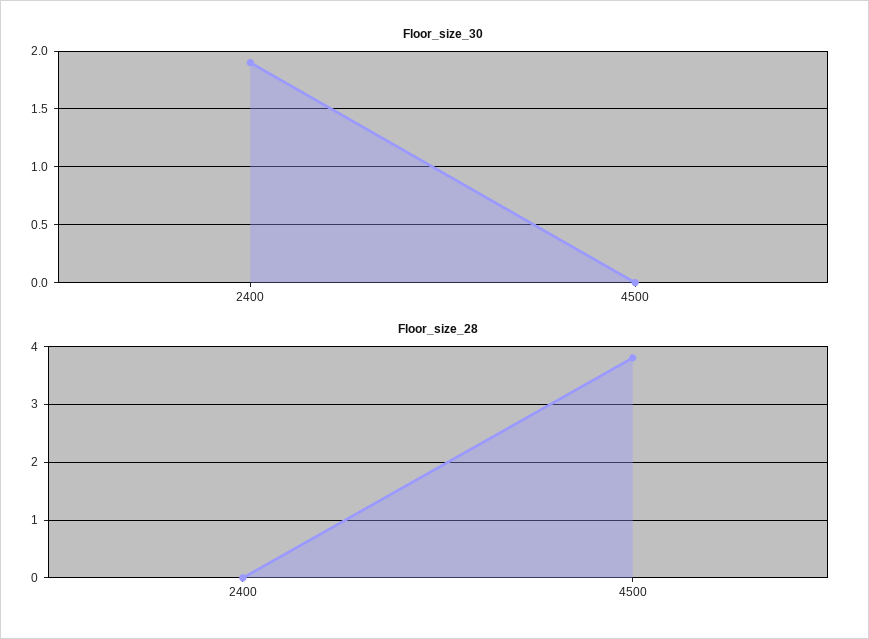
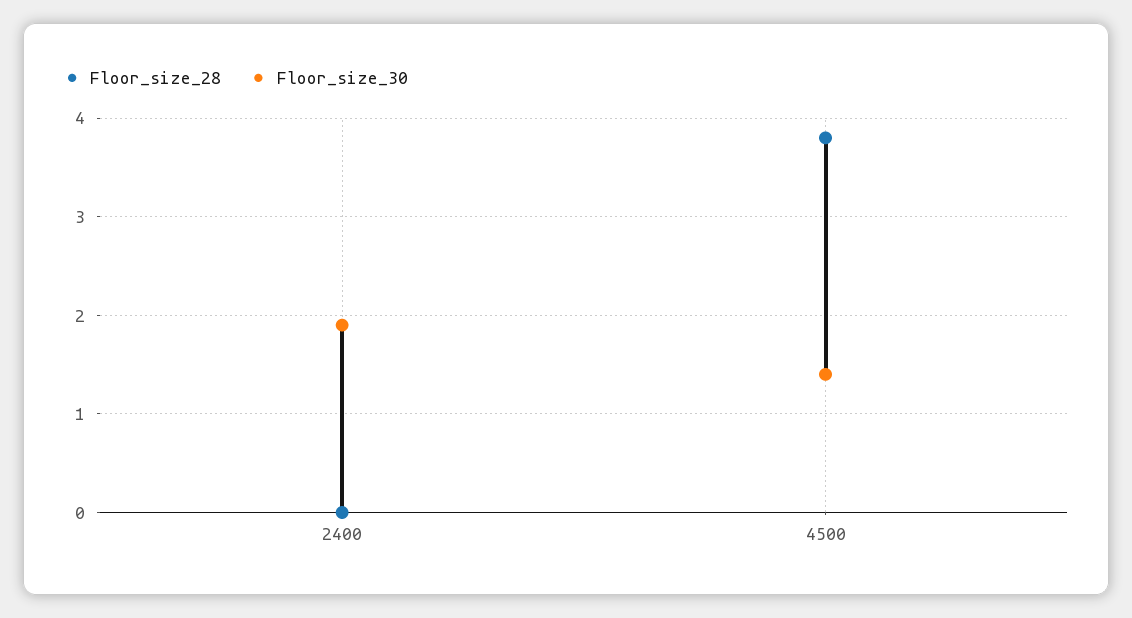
  {
    "Floor_size_30": {
      "2400": 1.9,
-     "4500": 0
+     "4500": 1.4
    },
    "Floor_size_28": {
      "2400": 0,
      "4500": 3.8
    }
  }

